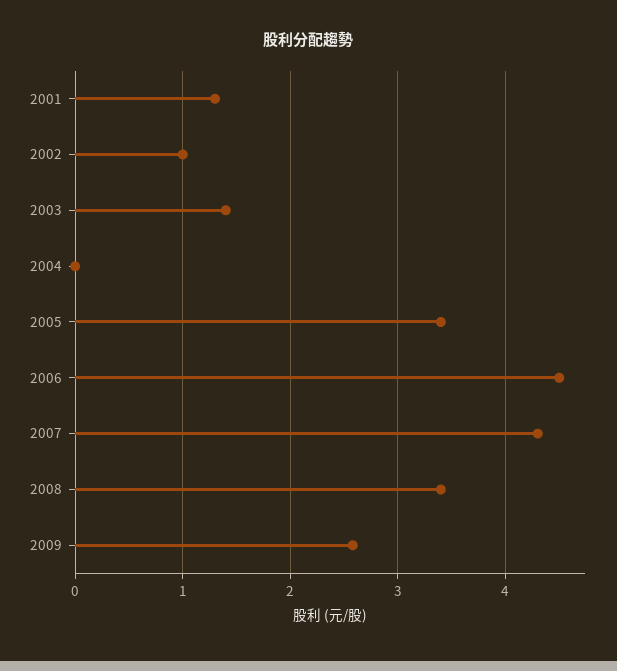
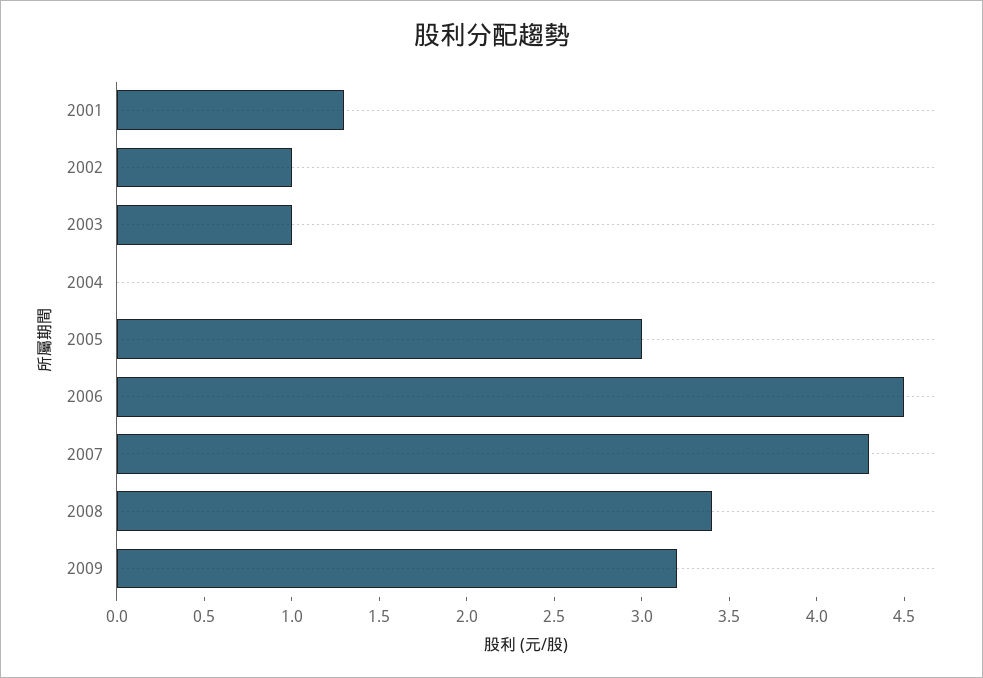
  {
    "2001": 1.3,
    "2002": 1,
-   "2003": 1.4,
+   "2003": 1,
    "2004": 0,
-   "2005": 3.4,
+   "2005": 3,
    "2006": 4.5,
    "2007": 4.3,
    "2008": 3.4,
-   "2009": 2.6
+   "2009": 3.2
  }

